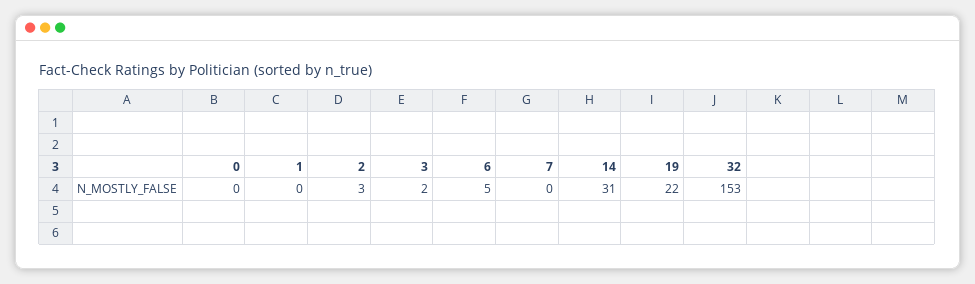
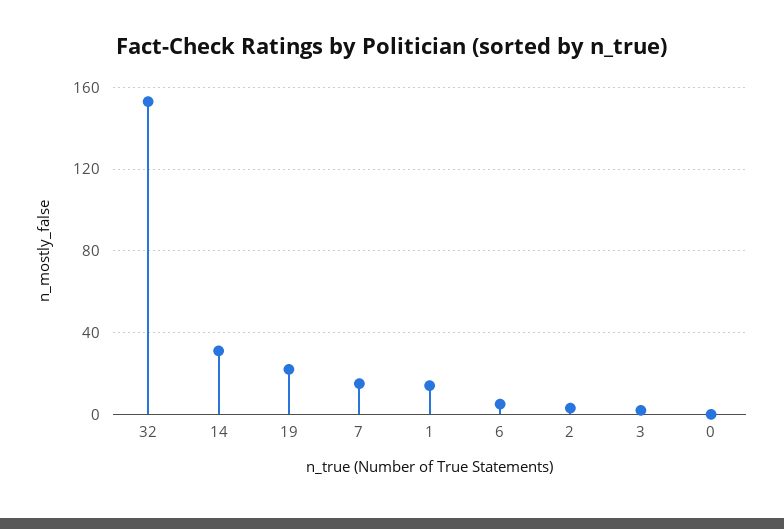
  {
    "0": 0,
-   "1": 0,
+   "1": 15,
    "2": 3,
    "3": 2,
    "6": 5,
-   "7": 0,
+   "7": 15,
    "14": 31,
    "19": 22,
    "32": 153
  }

